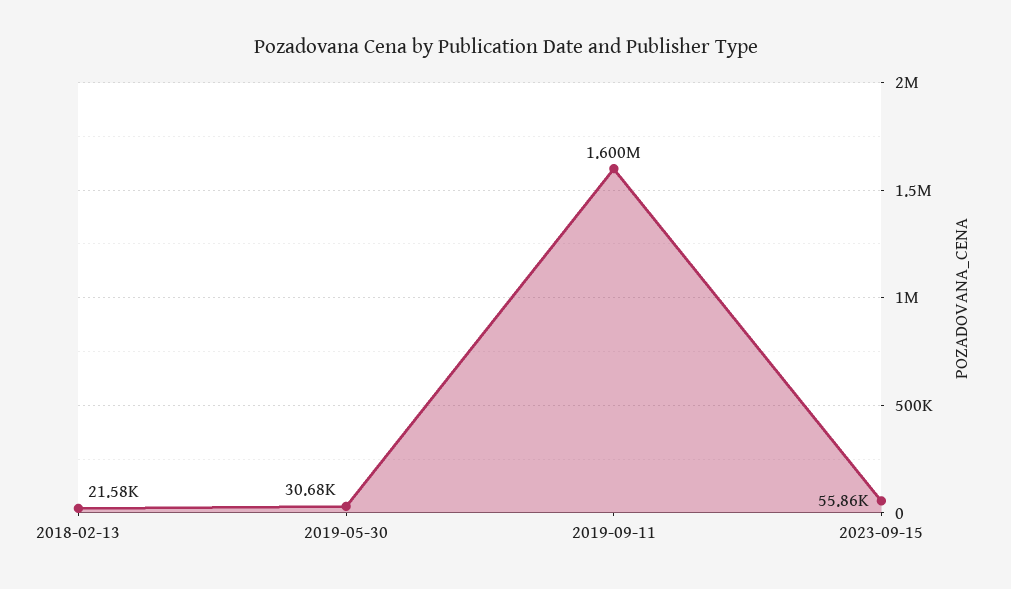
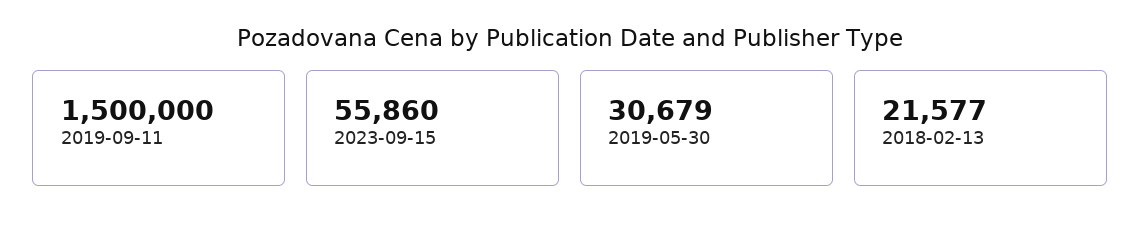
  {
    "2018-02-13": 21577,
    "2019-05-30": 30679,
-   "2019-09-11": 1600000,
+   "2019-09-11": 1500000,
    "2023-09-15": 55860
  }

